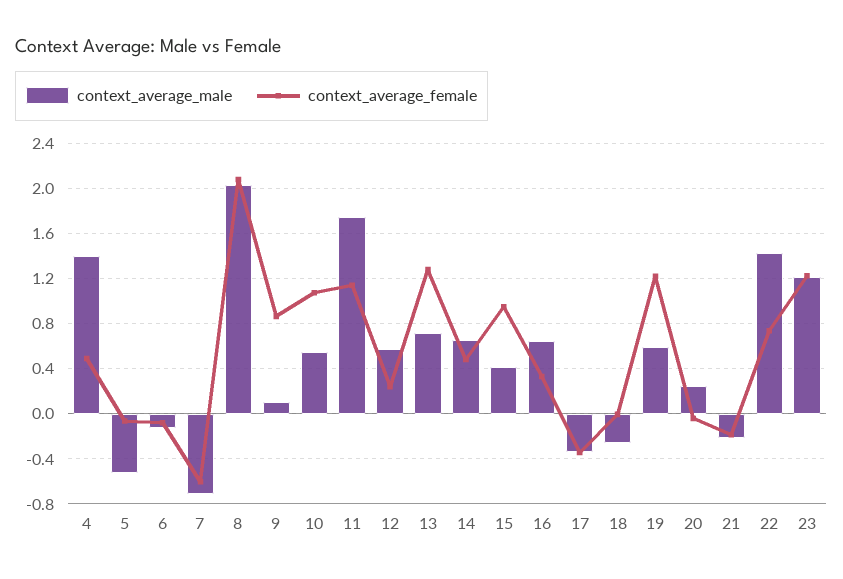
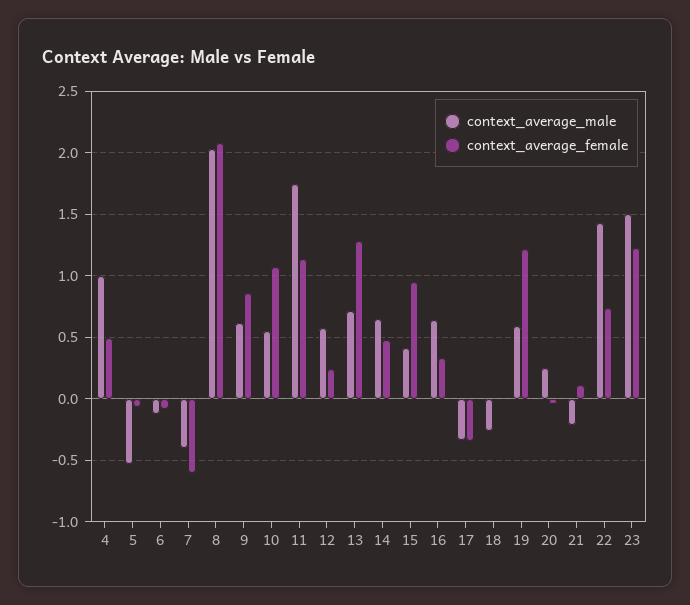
  {
    "context_average_male": {
-     "4": 1.4,
+     "4": 1,
      "5": -0.55,
      "6": -0.1,
-     "7": -0.7,
+     "7": -0.4,
      "8": 2.05,
-     "9": 0.1,
+     "9": 0.6,
      "10": 0.55,
      "11": 1.75,
      "12": 0.6,
      "13": 0.7,
      "14": 0.65,
      "15": 0.4,
      "16": 0.65,
      "17": -0.35,
      "18": -0.25,
      "19": 0.6,
      "20": 0.25,
      "21": -0.2,
      "22": 1.45,
-     "23": 1.2
+     "23": 1.5
    },
    "context_average_female": {
      "4": 0.5,
      "5": -0.05,
      "6": -0.1,
      "7": -0.6,
      "8": 2.1,
      "9": 0.85,
      "10": 1.05,
      "11": 1.15,
      "12": 0.25,
      "13": 1.3,
      "14": 0.5,
      "15": 0.95,
      "16": 0.35,
      "17": -0.35,
      "18": 0,
      "19": 1.2,
      "20": -0.05,
-     "21": -0.2,
+     "21": 0.1,
      "22": 0.75,
      "23": 1.2
    }
  }

